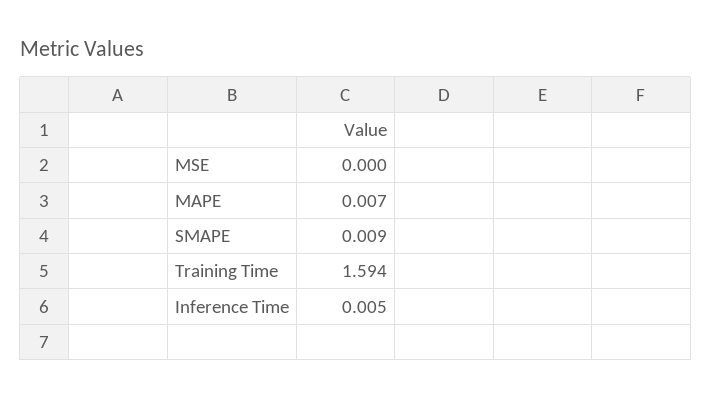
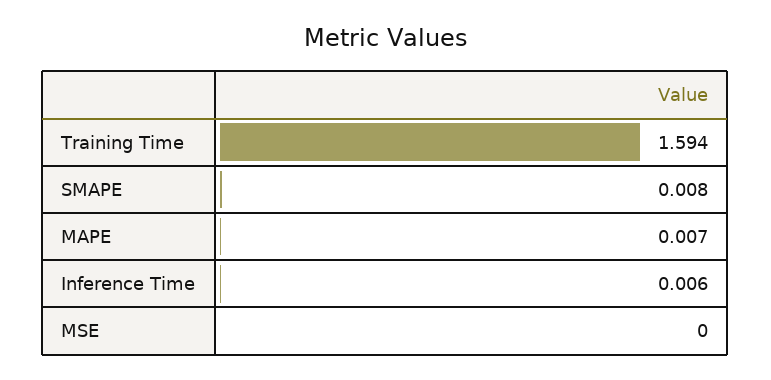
  {
    "MSE": 0,
    "MAPE": 0.007,
-   "SMAPE": 0.009,
+   "SMAPE": 0.008,
    "Training Time": 1.594,
-   "Inference Time": 0.005
+   "Inference Time": 0.006
  }

